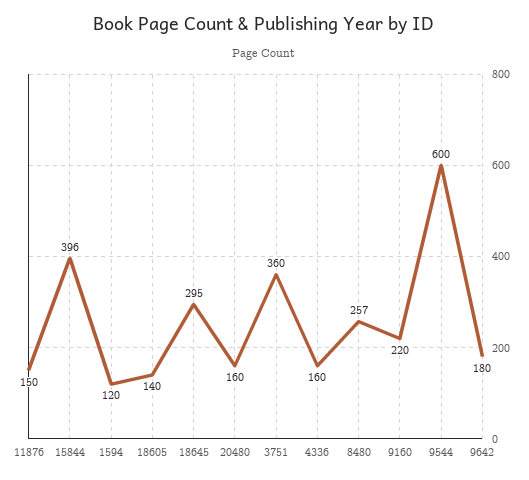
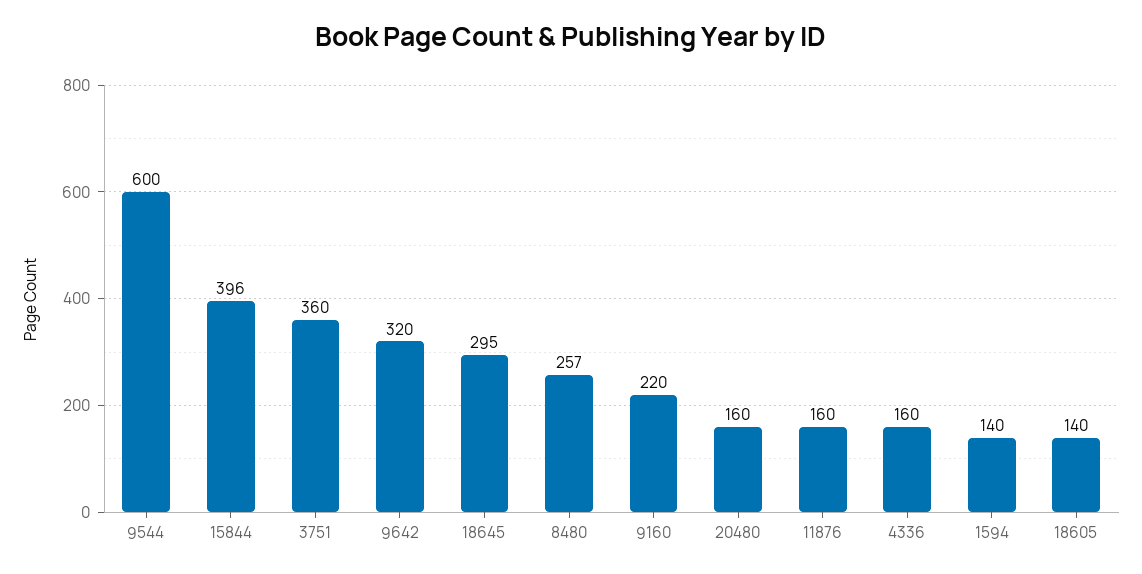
  {
-   "11876": 150,
+   "11876": 160,
    "15844": 396,
-   "1594": 120,
+   "1594": 140,
    "18605": 140,
    "18645": 295,
    "20480": 160,
    "3751": 360,
    "4336": 160,
    "8480": 257,
    "9160": 220,
    "9544": 600,
-   "9642": 180
+   "9642": 320
  }

